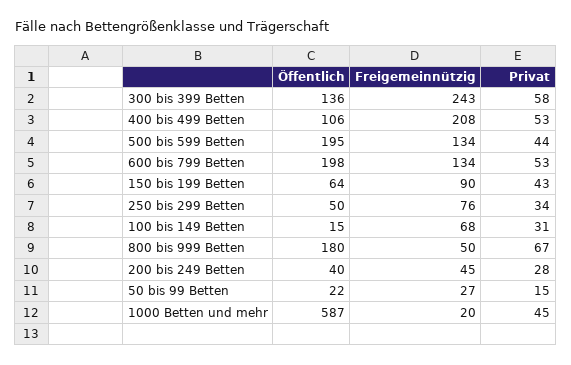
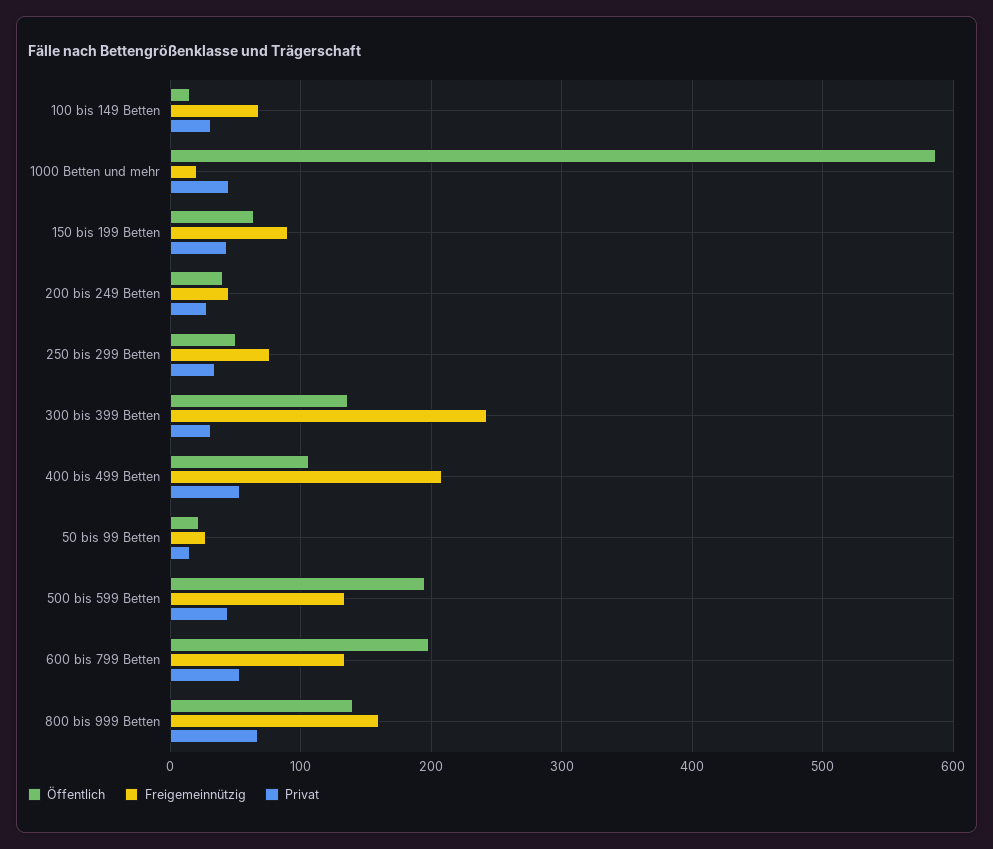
  {
    "Öffentlich": {
      "300 bis 399 Betten": 136,
      "400 bis 499 Betten": 106,
      "500 bis 599 Betten": 195,
      "600 bis 799 Betten": 198,
      "150 bis 199 Betten": 64,
      "250 bis 299 Betten": 50,
      "100 bis 149 Betten": 15,
-     "800 bis 999 Betten": 180,
+     "800 bis 999 Betten": 140,
      "200 bis 249 Betten": 40,
      "50 bis 99 Betten": 22,
      "1000 Betten und mehr": 587
    },
    "Freigemeinnützig": {
      "300 bis 399 Betten": 243,
      "400 bis 499 Betten": 208,
      "500 bis 599 Betten": 134,
      "600 bis 799 Betten": 134,
      "150 bis 199 Betten": 90,
      "250 bis 299 Betten": 76,
      "100 bis 149 Betten": 68,
-     "800 bis 999 Betten": 50,
+     "800 bis 999 Betten": 160,
      "200 bis 249 Betten": 45,
      "50 bis 99 Betten": 27,
      "1000 Betten und mehr": 20
    },
    "Privat": {
-     "300 bis 399 Betten": 58,
+     "300 bis 399 Betten": 30,
      "400 bis 499 Betten": 53,
      "500 bis 599 Betten": 44,
      "600 bis 799 Betten": 53,
      "150 bis 199 Betten": 43,
      "250 bis 299 Betten": 34,
      "100 bis 149 Betten": 31,
      "800 bis 999 Betten": 67,
      "200 bis 249 Betten": 28,
      "50 bis 99 Betten": 15,
      "1000 Betten und mehr": 45
    }
  }

